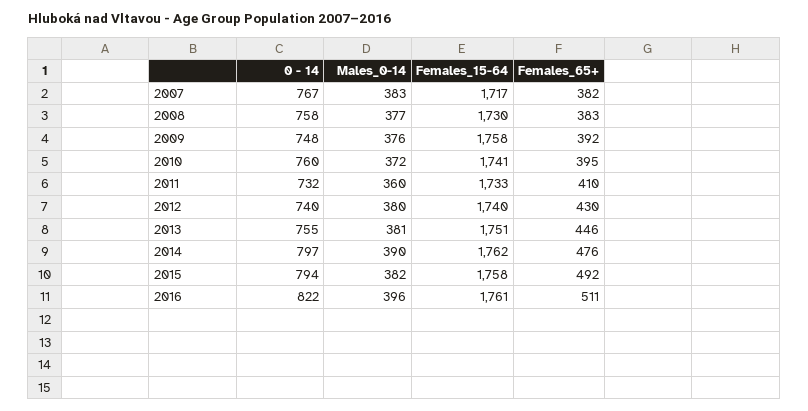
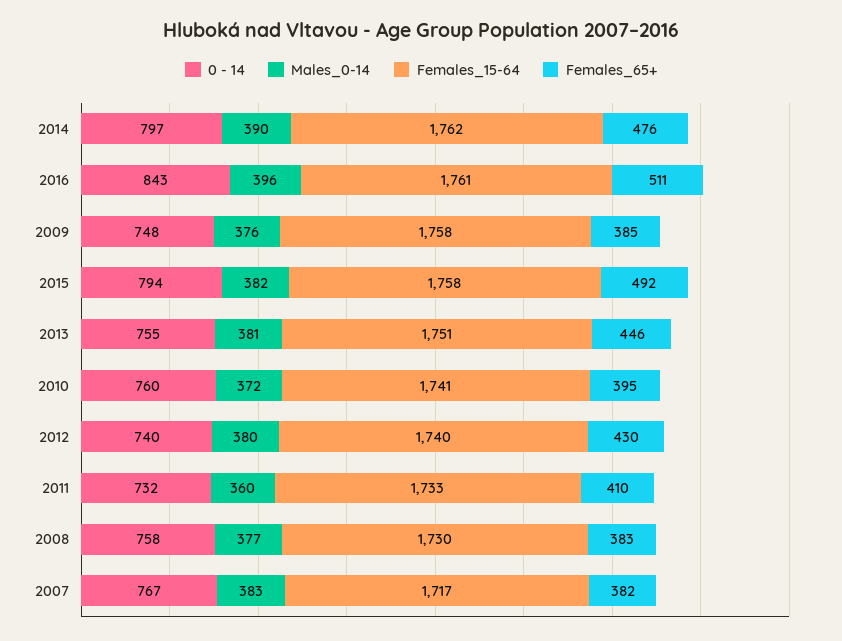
  {
    "0 - 14": {
      "2007": 767,
      "2008": 758,
      "2009": 748,
      "2010": 760,
      "2011": 732,
      "2012": 740,
      "2013": 755,
      "2014": 797,
      "2015": 794,
-     "2016": 822
+     "2016": 843
    },
    "Males_0-14": {
      "2007": 383,
      "2008": 377,
      "2009": 376,
      "2010": 372,
      "2011": 360,
      "2012": 380,
      "2013": 381,
      "2014": 390,
      "2015": 382,
      "2016": 396
    },
    "Females_15-64": {
      "2007": 1717,
      "2008": 1730,
      "2009": 1758,
      "2010": 1741,
      "2011": 1733,
      "2012": 1740,
      "2013": 1751,
      "2014": 1762,
      "2015": 1758,
      "2016": 1761
    },
    "Females_65+": {
      "2007": 382,
      "2008": 383,
-     "2009": 392,
+     "2009": 385,
      "2010": 395,
      "2011": 410,
      "2012": 430,
      "2013": 446,
      "2014": 476,
      "2015": 492,
      "2016": 511
    }
  }

